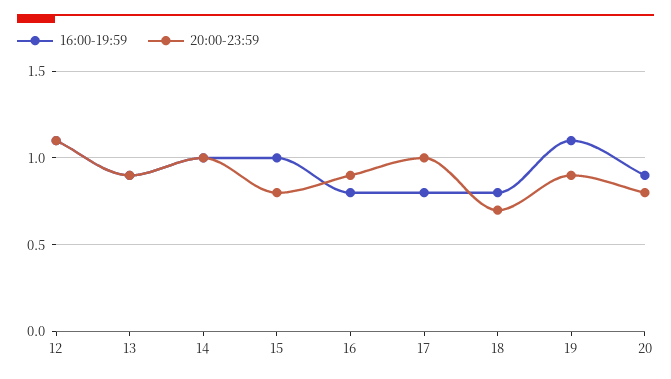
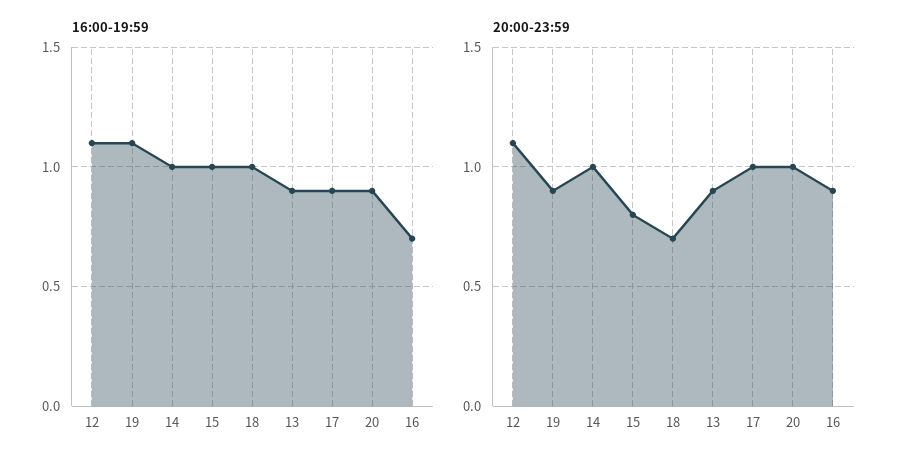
  {
    "16:00-19:59": {
      "12": 1.1,
      "13": 0.9,
      "14": 1,
      "15": 1,
-     "16": 0.8,
+     "16": 0.7,
-     "17": 0.8,
+     "17": 0.9,
-     "18": 0.8,
+     "18": 1,
      "19": 1.1,
      "20": 0.9
    },
    "20:00-23:59": {
      "12": 1.1,
      "13": 0.9,
      "14": 1,
      "15": 0.8,
      "16": 0.9,
      "17": 1,
      "18": 0.7,
      "19": 0.9,
-     "20": 0.8
+     "20": 1
    }
  }

